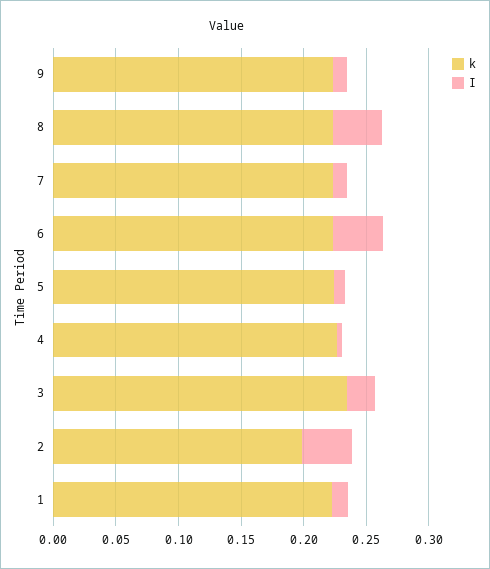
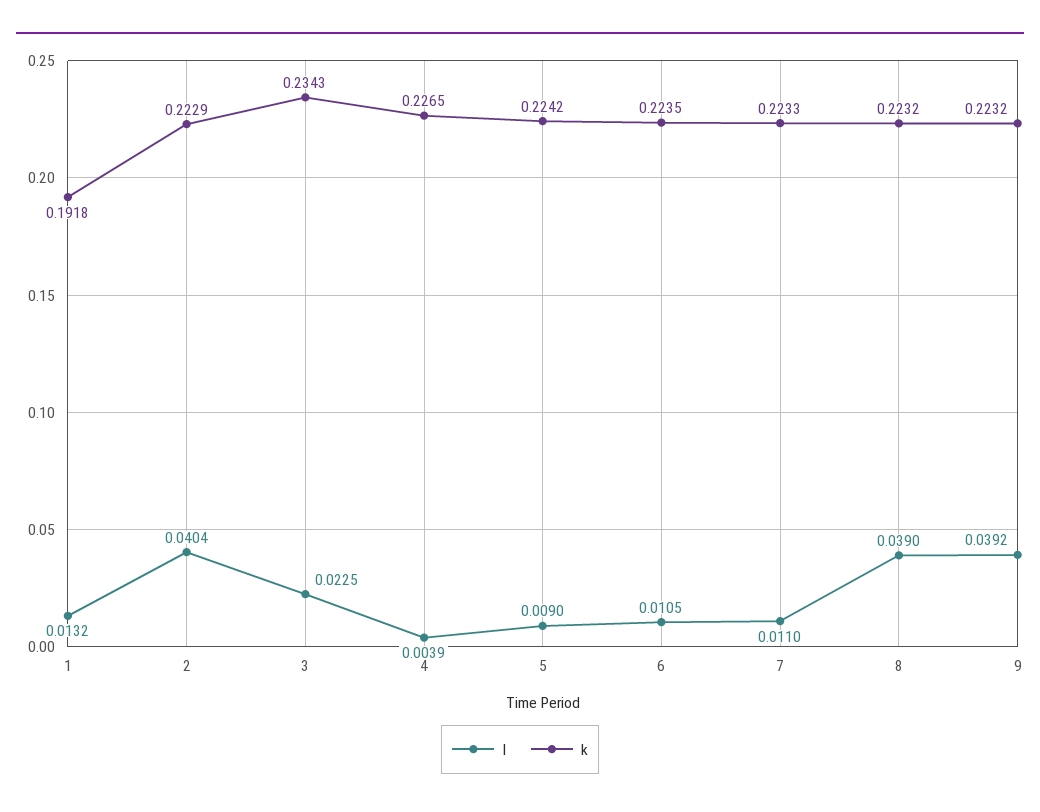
  {
    "k": {
      "9": 0.2232,
      "8": 0.2232,
      "7": 0.2233,
      "6": 0.2235,
      "5": 0.2242,
      "4": 0.2265,
      "3": 0.2343,
-     "2": 0.2,
+     "2": 0.2229,
-     "1": 0.22
+     "1": 0.1918
    },
    "I": {
-     "9": 0.01,
+     "9": 0.0392,
      "8": 0.039,
      "7": 0.011,
-     "6": 0.04,
+     "6": 0.0105,
      "5": 0.009,
      "4": 0.0039,
      "3": 0.0225,
      "2": 0.0404,
      "1": 0.0132
    }
  }

